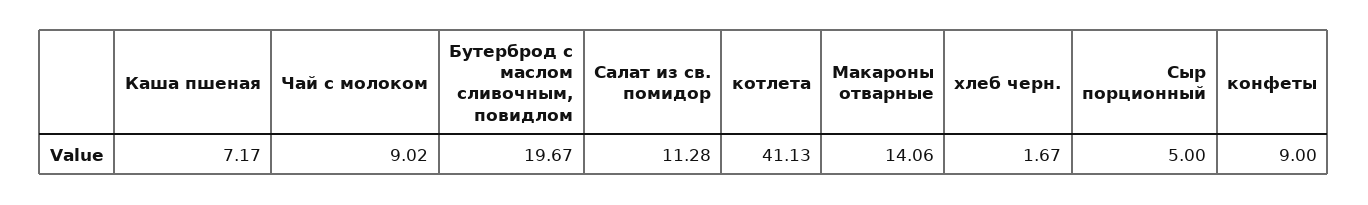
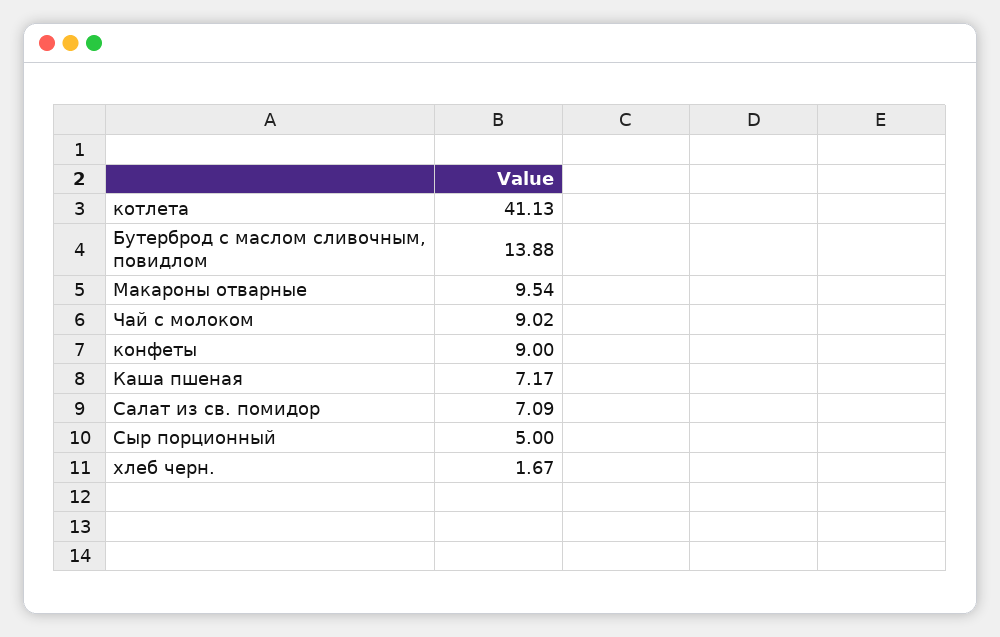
  {
    "Каша пшеная": 7.17,
    "Чай с молоком": 9.02,
-   "Бутерброд с маслом сливочным, повидлом": 19.67,
+   "Бутерброд с маслом сливочным, повидлом": 13.88,
-   "Салат из св. помидор": 11.28,
+   "Салат из св. помидор": 7.09,
    "котлета": 41.13,
-   "Макароны отварные": 14.06,
+   "Макароны отварные": 9.54,
    "хлеб черн.": 1.67,
    "Сыр порционный": 5,
    "конфеты": 9
  }

